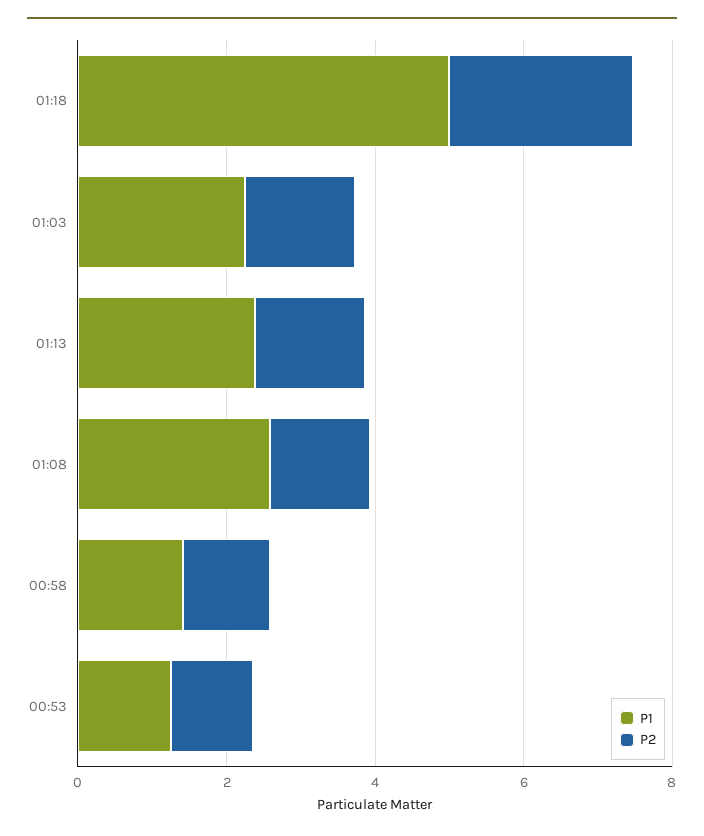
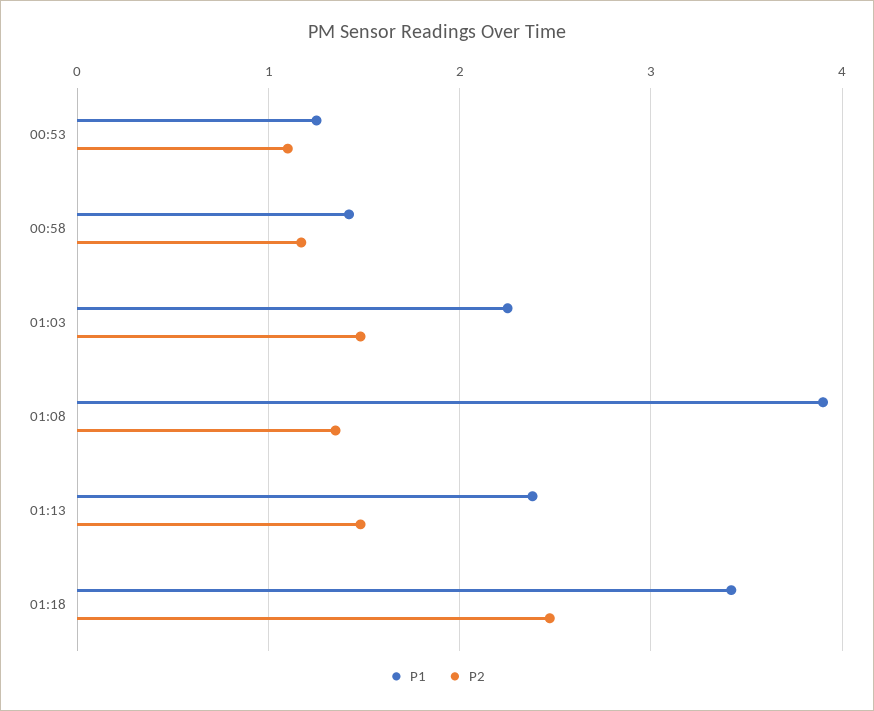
  {
    "P1": {
-     "01:18": 5,
+     "01:18": 3.4,
      "01:03": 2.3,
      "01:13": 2.4,
-     "01:08": 2.5,
+     "01:08": 3.9,
      "00:58": 1.4,
      "00:53": 1.3
    },
    "P2": {
      "01:18": 2.5,
      "01:03": 1.5,
      "01:13": 1.5,
      "01:08": 1.4,
      "00:58": 1.2,
      "00:53": 1.1
    }
  }

